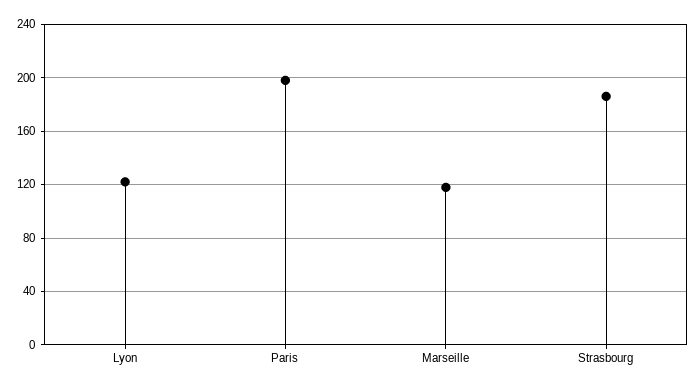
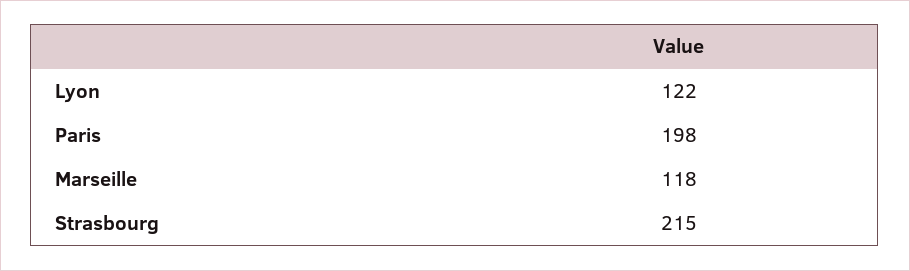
  {
    "Lyon": 122,
    "Paris": 198,
    "Marseille": 118,
-   "Strasbourg": 185
+   "Strasbourg": 215
  }

